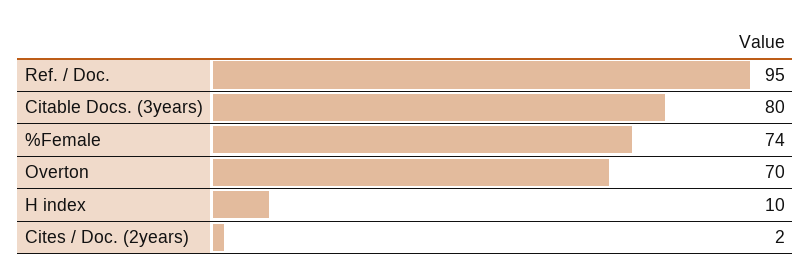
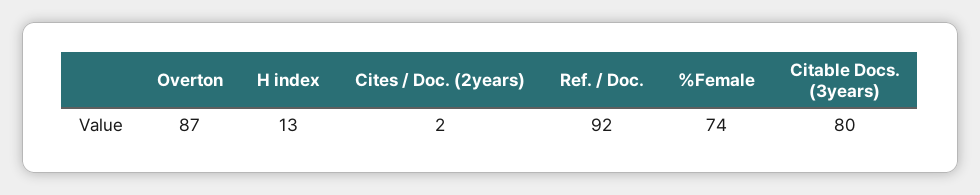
  {
-   "Ref. / Doc.": 95,
+   "Ref. / Doc.": 92,
    "Citable Docs. (3years)": 80,
    "%Female": 74,
-   "Overton": 70,
+   "Overton": 87,
-   "H index": 10,
+   "H index": 13,
    "Cites / Doc. (2years)": 2
  }

